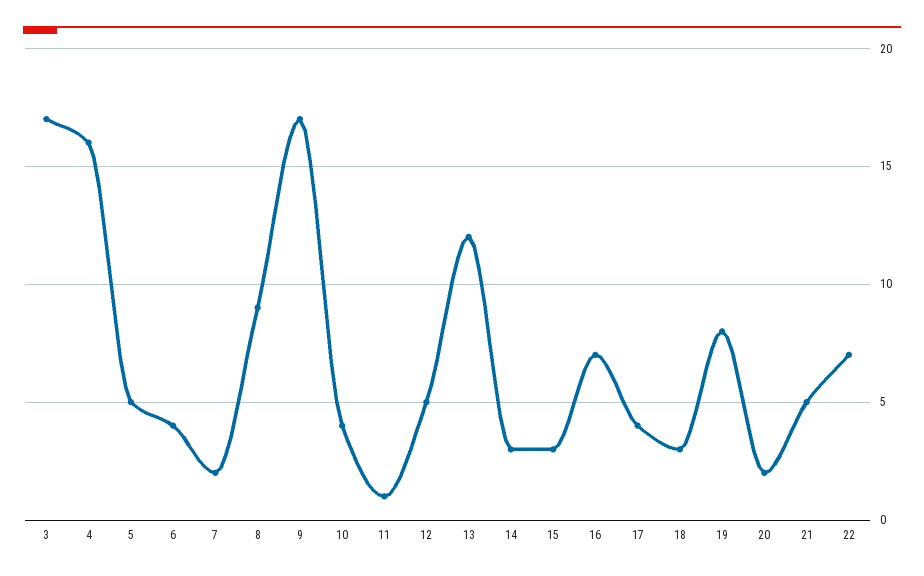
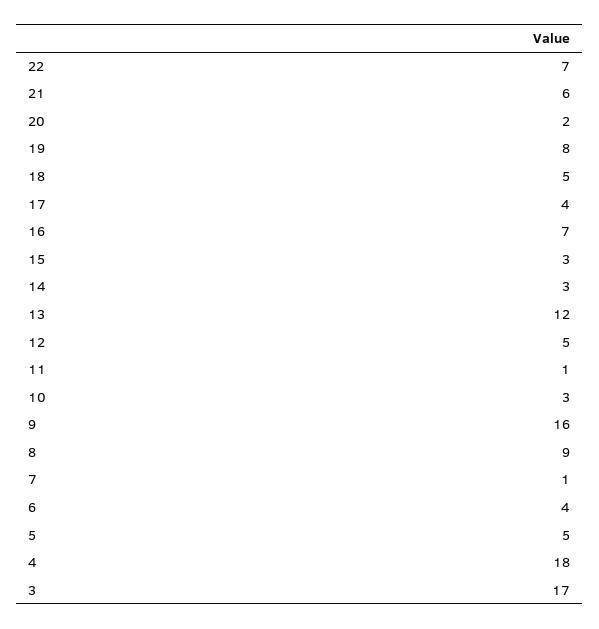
  {
    "3": 17,
-   "4": 16,
+   "4": 18,
    "5": 5,
    "6": 4,
-   "7": 2,
+   "7": 1,
    "8": 9,
-   "9": 17,
+   "9": 16,
-   "10": 4,
+   "10": 3,
    "11": 1,
    "12": 5,
    "13": 12,
    "14": 3,
    "15": 3,
    "16": 7,
    "17": 4,
-   "18": 3,
+   "18": 5,
    "19": 8,
    "20": 2,
-   "21": 5,
+   "21": 6,
    "22": 7
  }

